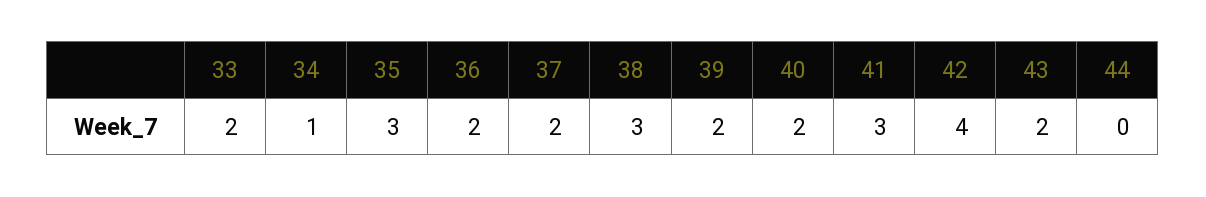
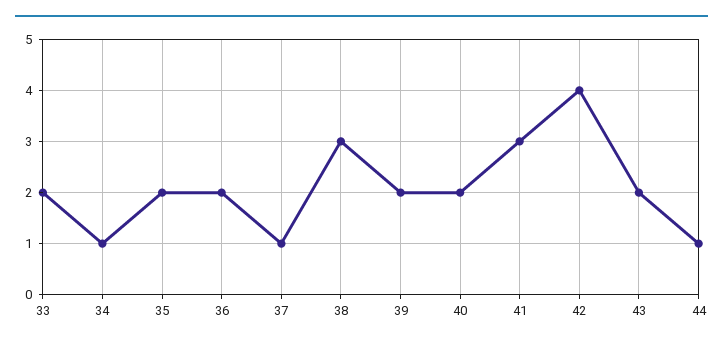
  {
    "33": 2,
    "34": 1,
-   "35": 3,
+   "35": 2,
    "36": 2,
-   "37": 2,
+   "37": 1,
    "38": 3,
    "39": 2,
    "40": 2,
    "41": 3,
    "42": 4,
    "43": 2,
-   "44": 0
+   "44": 1
  }

